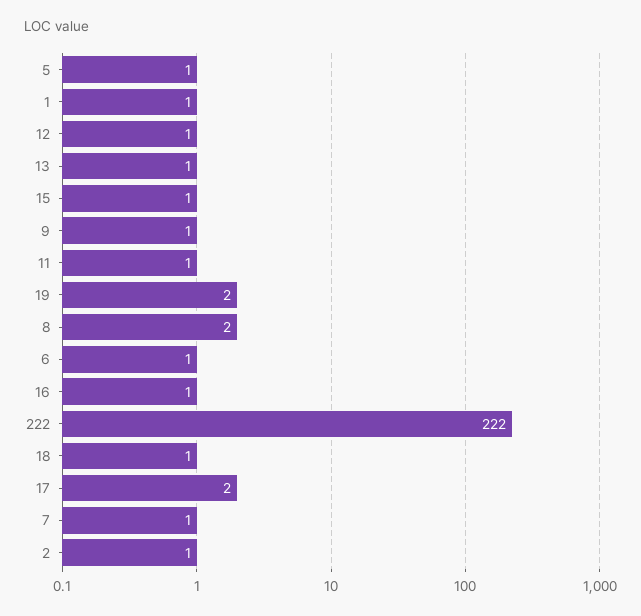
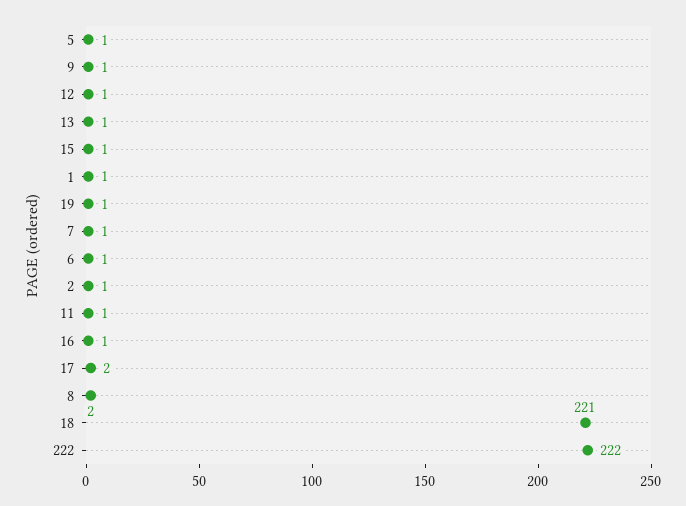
  {
    "5": 1,
    "1": 1,
    "12": 1,
    "13": 1,
    "15": 1,
    "9": 1,
    "11": 1,
-   "19": 2,
+   "19": 1,
    "8": 2,
    "6": 1,
    "16": 1,
    "222": 222,
-   "18": 1,
+   "18": 221,
    "17": 2,
    "7": 1,
    "2": 1
  }

